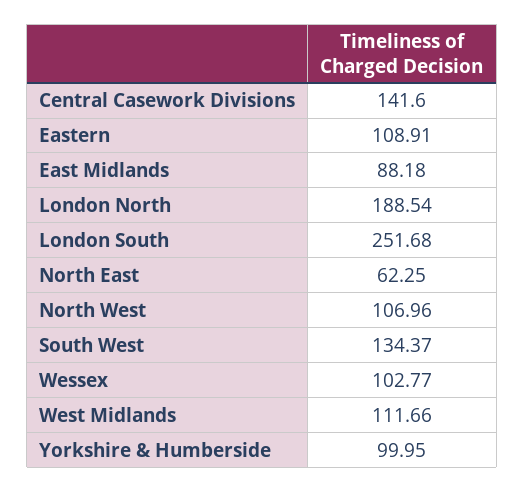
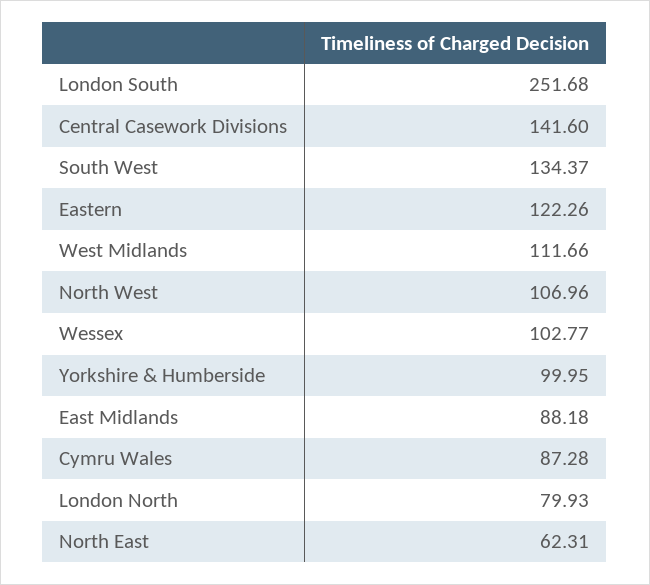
  {
    "Central Casework Divisions": 141.6,
-   "Eastern": 108.91,
+   "Eastern": 122.26,
    "East Midlands": 88.18,
-   "London North": 188.54,
+   "London North": 79.93,
    "London South": 251.68,
-   "North East": 62.25,
+   "North East": 62.31,
    "North West": 106.96,
    "South West": 134.37,
    "Wessex": 102.77,
    "West Midlands": 111.66,
-   "Yorkshire & Humberside": 99.95
+   "Yorkshire & Humberside": 99.95,
+   "Cymru Wales": 87.28
  }

